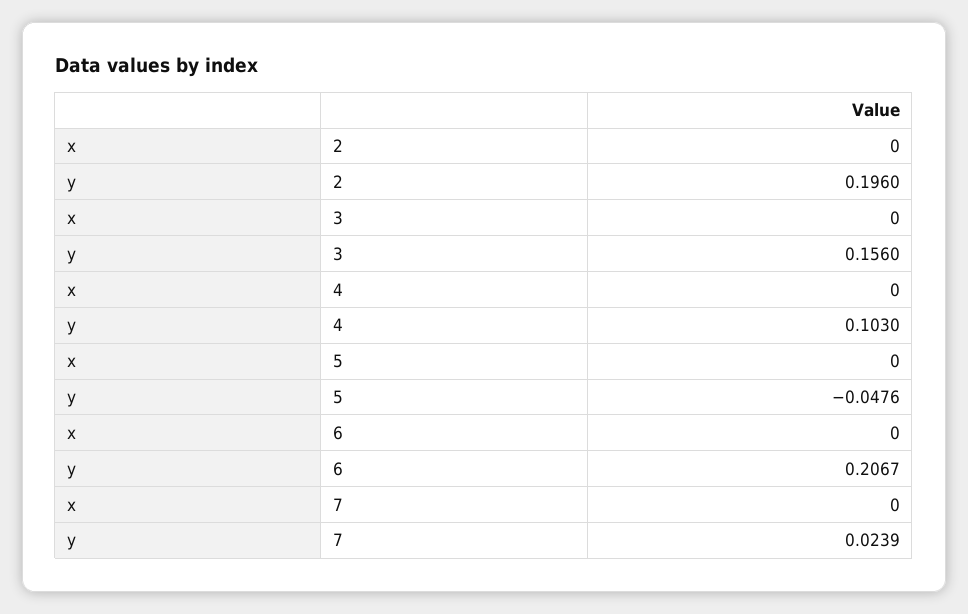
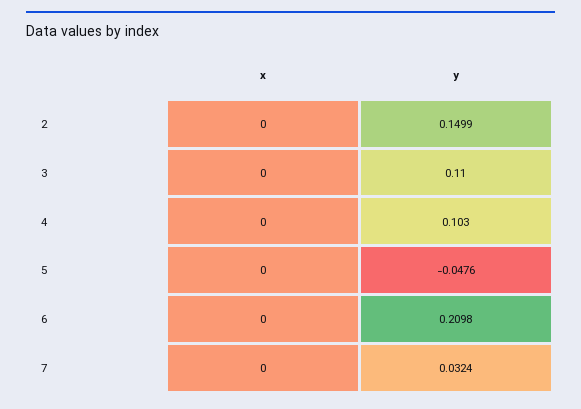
  {
    "x": {
      "2": 0,
      "3": 0,
      "4": 0,
      "5": 0,
      "6": 0,
      "7": 0
    },
    "y": {
-     "2": 0.196,
+     "2": 0.1499,
-     "3": 0.156,
+     "3": 0.11,
      "4": 0.103,
      "5": -0.0476,
-     "6": 0.2067,
+     "6": 0.2098,
-     "7": 0.0239
+     "7": 0.0324
    }
  }

